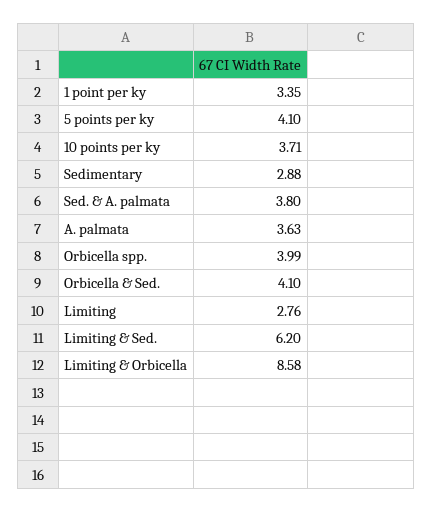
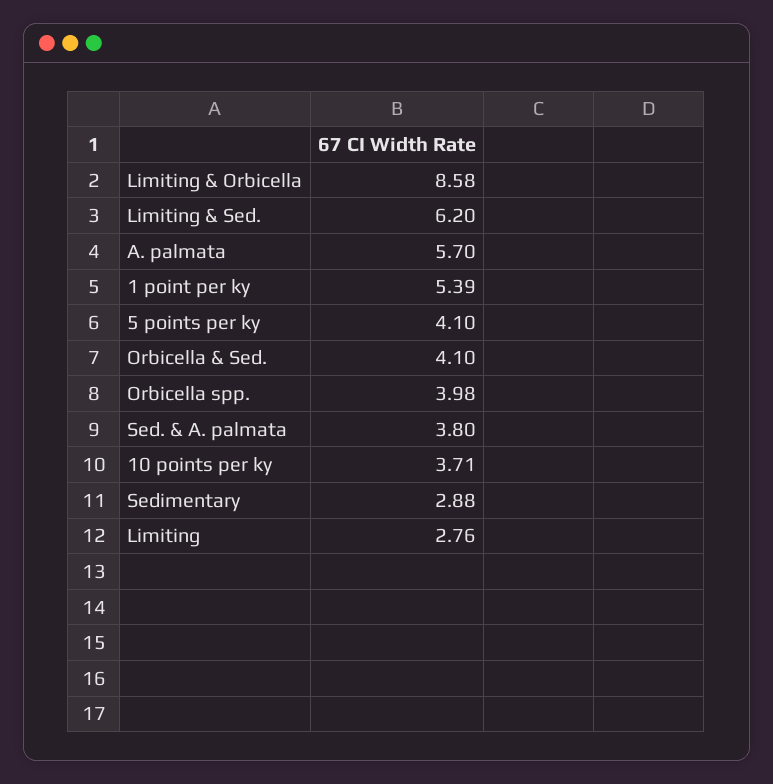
  {
-   "1 point per ky": 3.35,
+   "1 point per ky": 5.39,
    "5 points per ky": 4.1,
    "10 points per ky": 3.71,
    "Sedimentary": 2.88,
    "Sed. & A. palmata": 3.8,
-   "A. palmata": 3.63,
+   "A. palmata": 5.7,
-   "Orbicella spp.": 3.99,
+   "Orbicella spp.": 3.98,
    "Orbicella & Sed.": 4.1,
    "Limiting": 2.76,
    "Limiting & Sed.": 6.2,
    "Limiting & Orbicella": 8.58
  }

